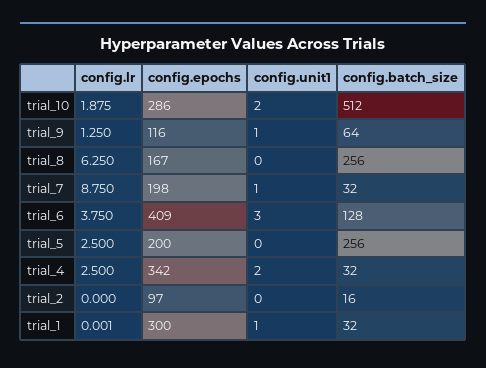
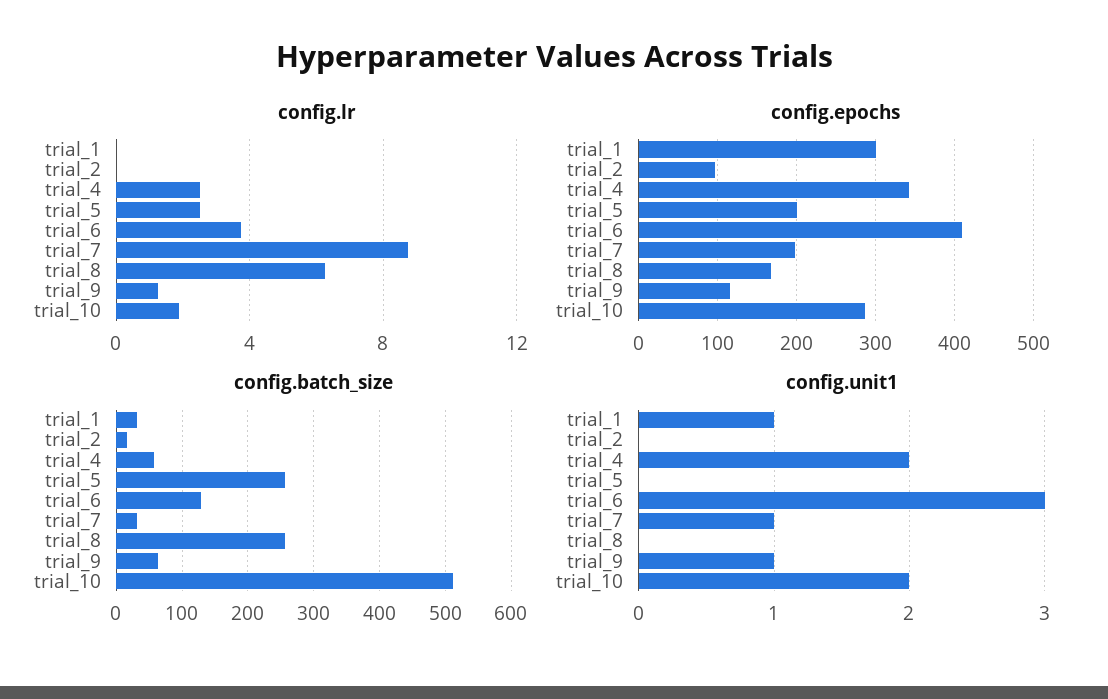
  {
    "config.lr": {
      "trial_10": 1.875,
      "trial_9": 1.25,
      "trial_8": 6.25,
      "trial_7": 8.75,
      "trial_6": 3.75,
      "trial_5": 2.5,
      "trial_4": 2.5,
      "trial_2": 0,
      "trial_1": 0.001
    },
    "config.epochs": {
      "trial_10": 286,
      "trial_9": 116,
      "trial_8": 167,
      "trial_7": 198,
      "trial_6": 409,
      "trial_5": 200,
      "trial_4": 342,
      "trial_2": 97,
      "trial_1": 300
    },
    "config.unit1": {
      "trial_10": 2,
      "trial_9": 1,
      "trial_8": 0,
      "trial_7": 1,
      "trial_6": 3,
      "trial_5": 0,
      "trial_4": 2,
      "trial_2": 0,
      "trial_1": 1
    },
    "config.batch_size": {
      "trial_10": 512,
      "trial_9": 64,
      "trial_8": 256,
      "trial_7": 32,
      "trial_6": 128,
      "trial_5": 256,
-     "trial_4": 32,
+     "trial_4": 60,
      "trial_2": 16,
      "trial_1": 32
    }
  }

